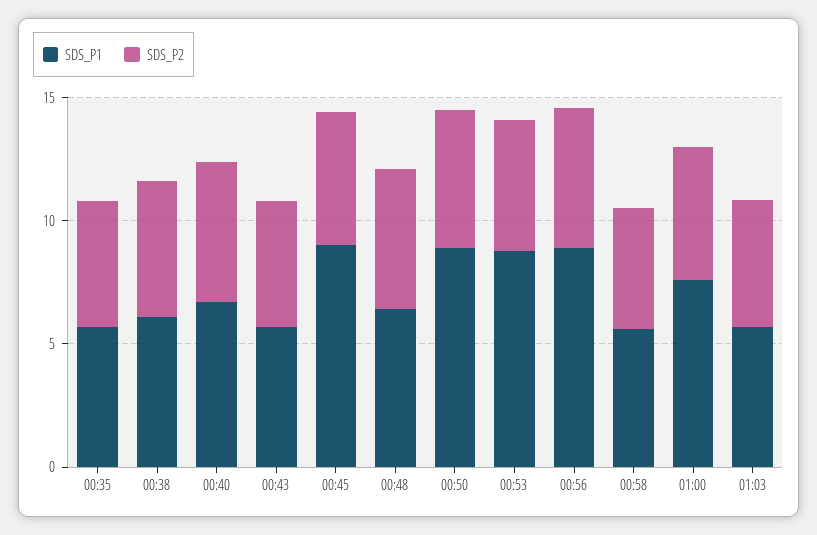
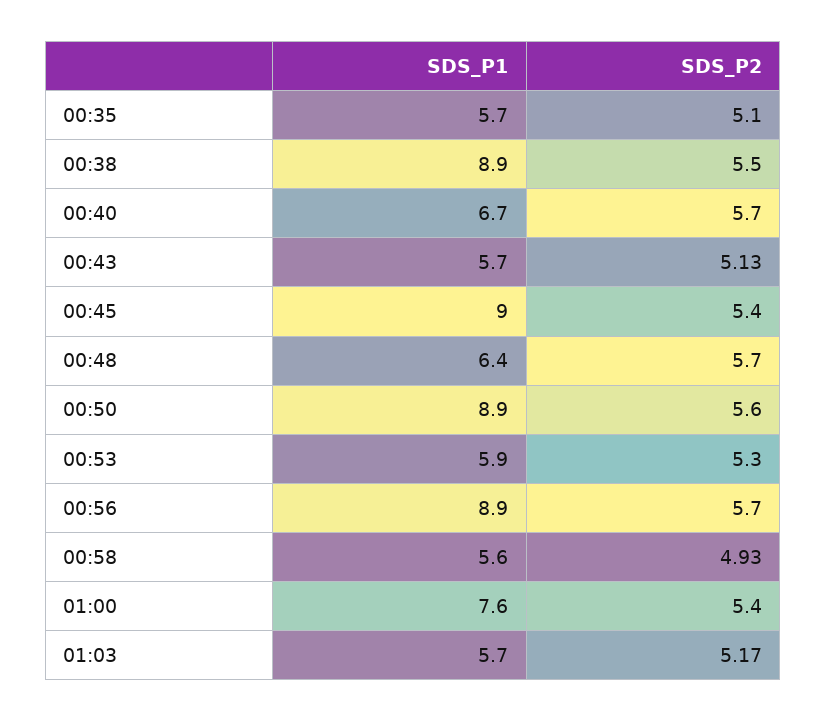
  {
    "SDS_P1": {
      "00:35": 5.7,
-     "00:38": 6,
+     "00:38": 8.9,
      "00:40": 6.7,
      "00:43": 5.7,
      "00:45": 9,
      "00:48": 6.4,
      "00:50": 8.9,
-     "00:53": 9,
+     "00:53": 5.9,
      "00:56": 8.9,
      "00:58": 5.6,
      "01:00": 7.6,
      "01:03": 5.7
    },
    "SDS_P2": {
      "00:35": 5.1,
      "00:38": 5.5,
      "00:40": 5.7,
      "00:43": 5.13,
      "00:45": 5.4,
      "00:48": 5.7,
      "00:50": 5.6,
      "00:53": 5.3,
      "00:56": 5.7,
      "00:58": 4.93,
      "01:00": 5.4,
      "01:03": 5.17
    }
  }

